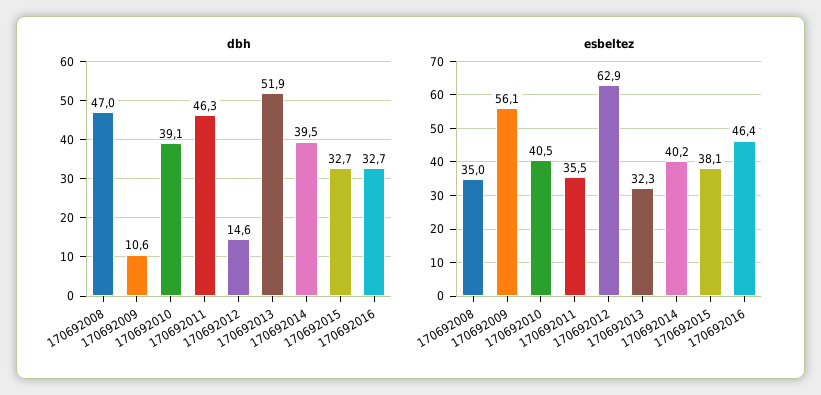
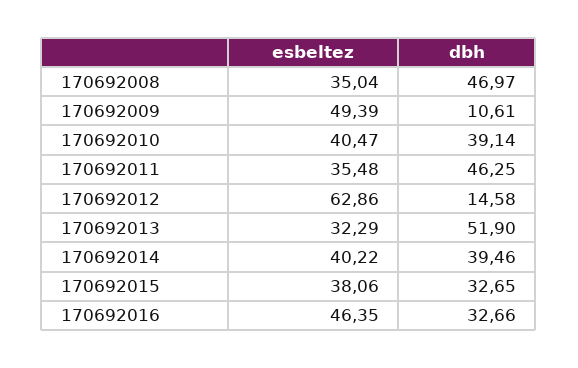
  {
    "dbh": {
      "170692008": 46.97,
      "170692009": 10.61,
      "170692010": 39.14,
      "170692011": 46.25,
      "170692012": 14.58,
      "170692013": 51.9,
      "170692014": 39.46,
      "170692015": 32.65,
      "170692016": 32.66
    },
    "esbeltez": {
      "170692008": 35.04,
-     "170692009": 56.1,
+     "170692009": 49.39,
      "170692010": 40.47,
      "170692011": 35.48,
      "170692012": 62.86,
      "170692013": 32.29,
      "170692014": 40.22,
      "170692015": 38.06,
      "170692016": 46.35
    }
  }

